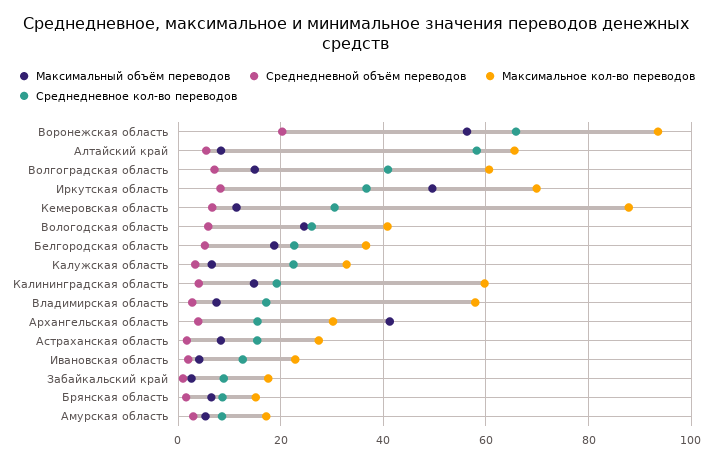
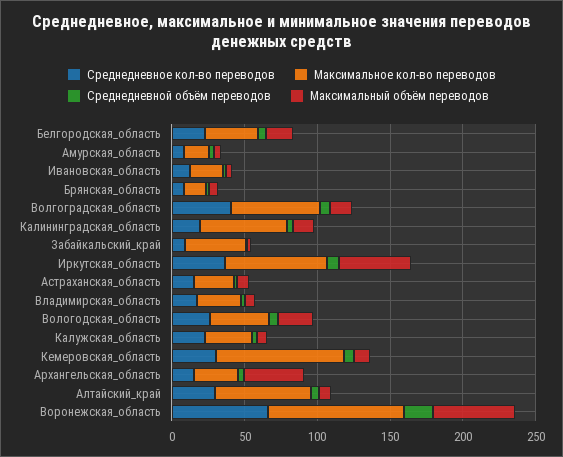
  {
    "Максимальный объём переводов": {
      "Воронежская область": 56,
      "Алтайский край": 8,
      "Волгоградская область": 14,
      "Иркутская область": 50,
      "Кемеровская область": 12,
      "Вологодская область": 24,
      "Белгородская область": 18,
      "Калужская область": 6,
      "Калининградская область": 14,
      "Владимирская область": 8,
      "Архангельская область": 42,
      "Астраханская область": 8,
      "Ивановская область": 4,
      "Забайкальский край": 2,
      "Брянская область": 6,
      "Амурская область": 6
    },
    "Среднедневной объём переводов": {
      "Воронежская область": 20,
      "Алтайский край": 6,
      "Волгоградская область": 8,
      "Иркутская область": 8,
      "Кемеровская область": 6,
      "Вологодская область": 6,
      "Белгородская область": 6,
      "Калужская область": 4,
      "Калининградская область": 4,
      "Владимирская область": 2,
      "Архангельская область": 4,
      "Астраханская область": 2,
      "Ивановская область": 2,
      "Забайкальский край": 0,
      "Брянская область": 2,
      "Амурская область": 2
    },
    "Максимальное кол-во переводов": {
      "Воронежская область": 94,
      "Алтайский край": 66,
      "Волгоградская область": 60,
      "Иркутская область": 70,
      "Кемеровская область": 88,
      "Вологодская область": 40,
      "Белгородская область": 36,
      "Калужская область": 32,
      "Калининградская область": 60,
-     "Владимирская область": 58,
+     "Владимирская область": 30,
      "Архангельская область": 30,
      "Астраханская область": 28,
      "Ивановская область": 22,
-     "Забайкальский край": 18,
+     "Забайкальский край": 40,
      "Брянская область": 16,
      "Амурская область": 18
    },
    "Среднедневное кол-во переводов": {
      "Воронежская область": 66,
-     "Алтайский край": 58,
+     "Алтайский край": 30,
      "Волгоградская область": 40,
      "Иркутская область": 36,
      "Кемеровская область": 30,
      "Вологодская область": 26,
      "Белгородская область": 22,
      "Калужская область": 22,
      "Калининградская область": 20,
      "Владимирская область": 18,
      "Архангельская область": 16,
      "Астраханская область": 16,
      "Ивановская область": 12,
      "Забайкальский край": 8,
      "Брянская область": 8,
      "Амурская область": 8
    }
  }

